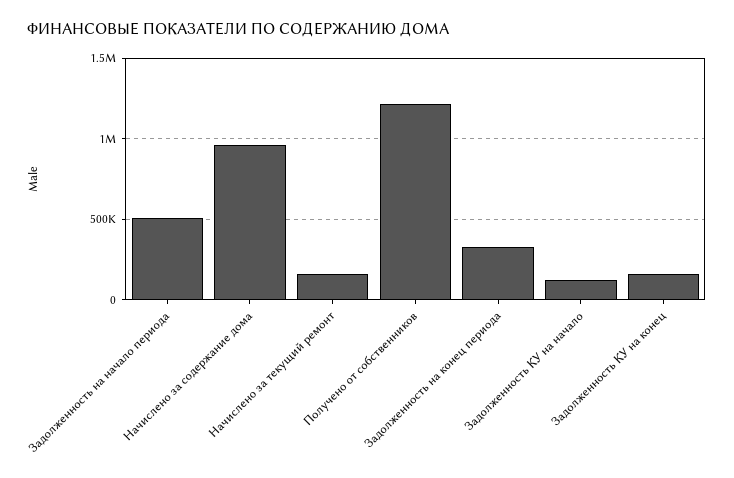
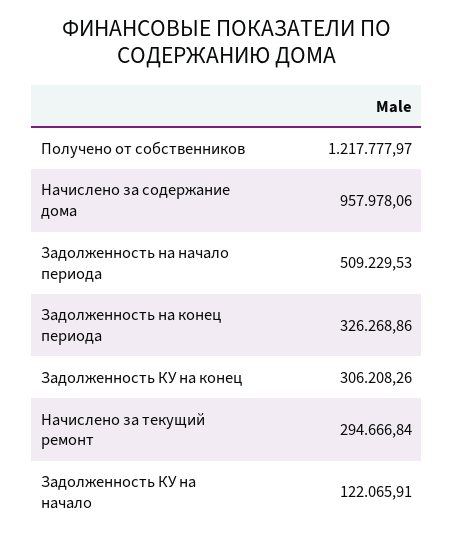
  {
    "Задолженность на начало периода": 509229.53,
    "Начислено за содержание дома": 957978.06,
-   "Начислено за текущий ремонт": 150000,
+   "Начислено за текущий ремонт": 294666.84,
    "Получено от собственников": 1217777.97,
    "Задолженность на конец периода": 326268.86,
    "Задолженность КУ на начало": 122065.91,
-   "Задолженность КУ на конец": 150000
+   "Задолженность КУ на конец": 306208.26
  }

